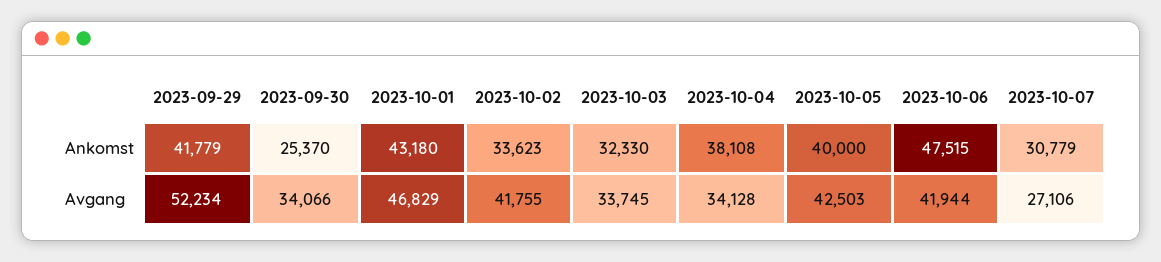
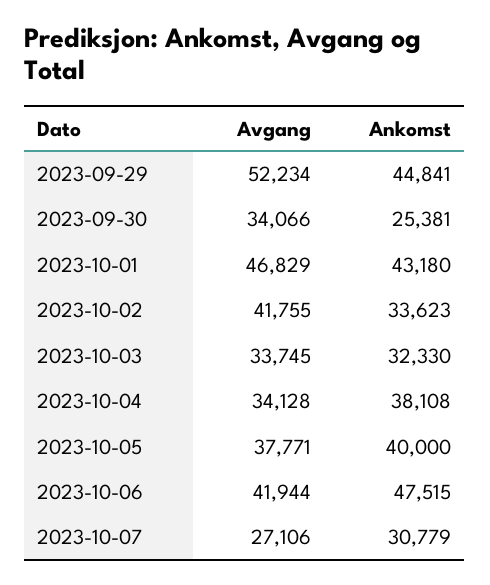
  {
    "2023-09-29": {
-     "Ankomst": 41779,
+     "Ankomst": 44841,
      "Avgang": 52234
    },
    "2023-09-30": {
-     "Ankomst": 25370,
+     "Ankomst": 25381,
      "Avgang": 34066
    },
    "2023-10-01": {
      "Ankomst": 43180,
      "Avgang": 46829
    },
    "2023-10-02": {
      "Ankomst": 33623,
      "Avgang": 41755
    },
    "2023-10-03": {
      "Ankomst": 32330,
      "Avgang": 33745
    },
    "2023-10-04": {
      "Ankomst": 38108,
      "Avgang": 34128
    },
    "2023-10-05": {
      "Ankomst": 40000,
-     "Avgang": 42503
+     "Avgang": 37771
    },
    "2023-10-06": {
      "Ankomst": 47515,
      "Avgang": 41944
    },
    "2023-10-07": {
      "Ankomst": 30779,
      "Avgang": 27106
    }
  }

